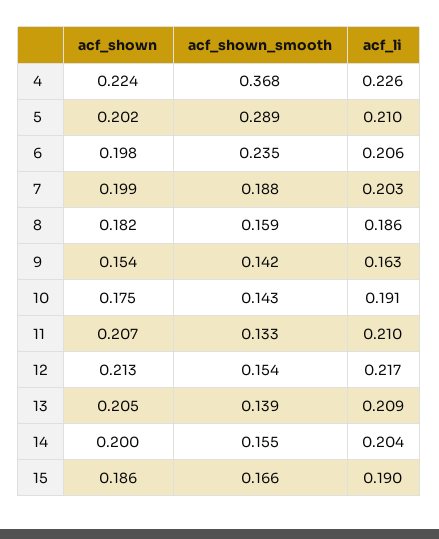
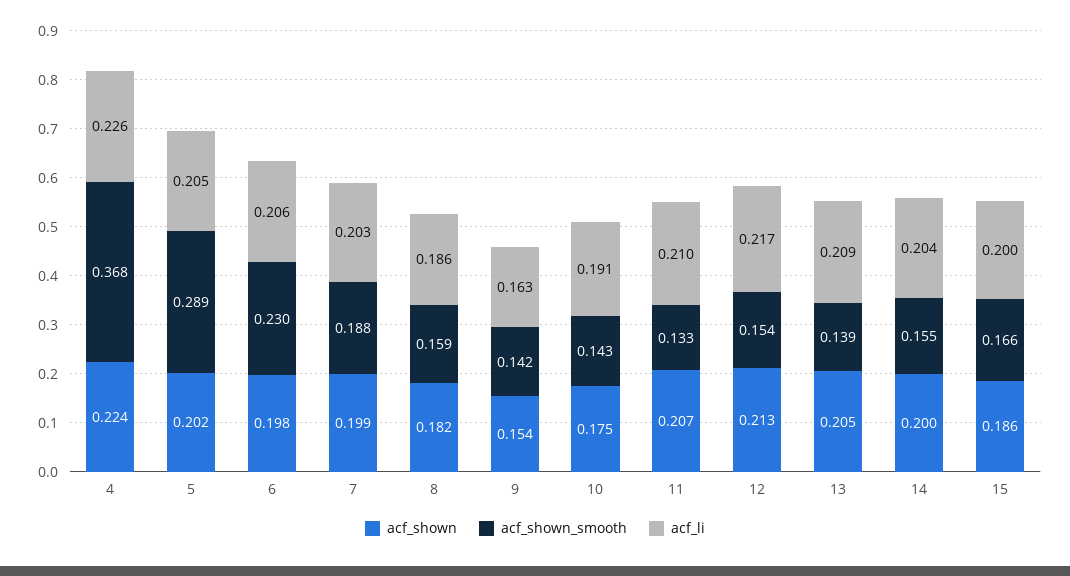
  {
    "acf_shown": {
      "4": 0.224,
      "5": 0.202,
      "6": 0.198,
      "7": 0.199,
      "8": 0.182,
      "9": 0.154,
      "10": 0.175,
      "11": 0.207,
      "12": 0.213,
      "13": 0.205,
      "14": 0.2,
      "15": 0.186
    },
    "acf_shown_smooth": {
      "4": 0.368,
      "5": 0.289,
-     "6": 0.235,
+     "6": 0.23,
      "7": 0.188,
      "8": 0.159,
      "9": 0.142,
      "10": 0.143,
      "11": 0.133,
      "12": 0.154,
      "13": 0.139,
      "14": 0.155,
      "15": 0.166
    },
    "acf_li": {
      "4": 0.226,
-     "5": 0.21,
+     "5": 0.205,
      "6": 0.206,
      "7": 0.203,
      "8": 0.186,
      "9": 0.163,
      "10": 0.191,
      "11": 0.21,
      "12": 0.217,
      "13": 0.209,
      "14": 0.204,
-     "15": 0.19
+     "15": 0.2
    }
  }

